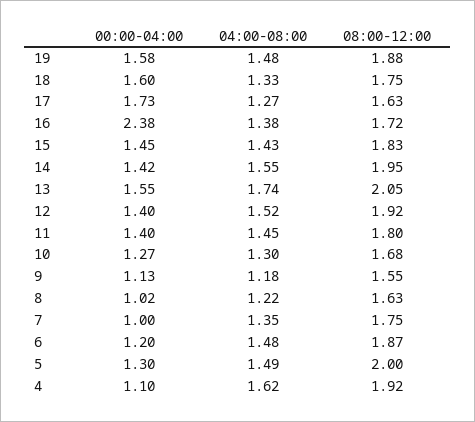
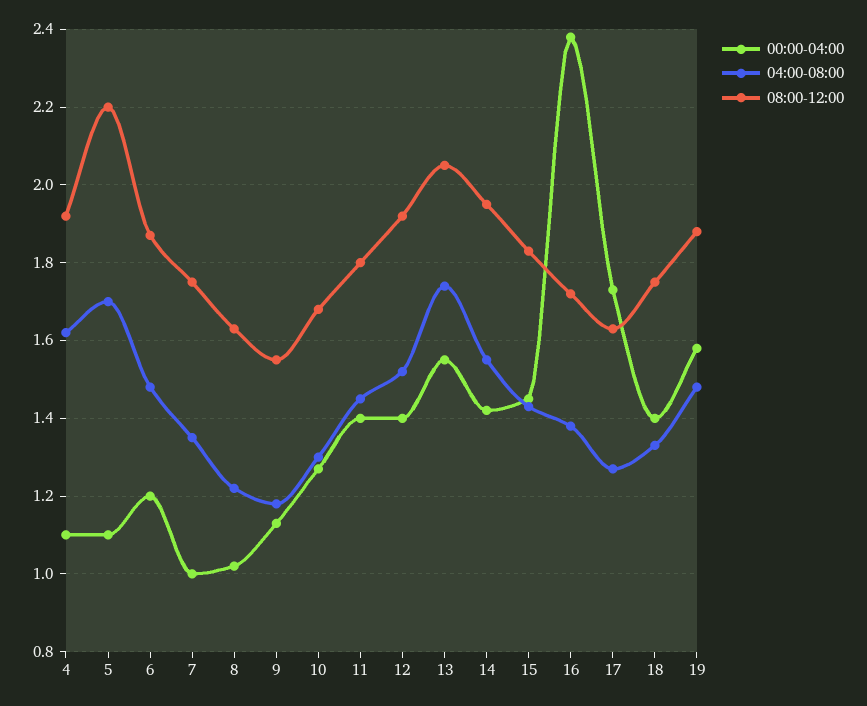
  {
    "00:00-04:00": {
      "19": 1.58,
-     "18": 1.6,
+     "18": 1.4,
      "17": 1.73,
      "16": 2.38,
      "15": 1.45,
      "14": 1.42,
      "13": 1.55,
      "12": 1.4,
      "11": 1.4,
      "10": 1.27,
      "9": 1.13,
      "8": 1.02,
      "7": 1,
      "6": 1.2,
-     "5": 1.3,
+     "5": 1.1,
      "4": 1.1
    },
    "04:00-08:00": {
      "19": 1.48,
      "18": 1.33,
      "17": 1.27,
      "16": 1.38,
      "15": 1.43,
      "14": 1.55,
      "13": 1.74,
      "12": 1.52,
      "11": 1.45,
      "10": 1.3,
      "9": 1.18,
      "8": 1.22,
      "7": 1.35,
      "6": 1.48,
-     "5": 1.49,
+     "5": 1.7,
      "4": 1.62
    },
    "08:00-12:00": {
      "19": 1.88,
      "18": 1.75,
      "17": 1.63,
      "16": 1.72,
      "15": 1.83,
      "14": 1.95,
      "13": 2.05,
      "12": 1.92,
      "11": 1.8,
      "10": 1.68,
      "9": 1.55,
      "8": 1.63,
      "7": 1.75,
      "6": 1.87,
-     "5": 2,
+     "5": 2.2,
      "4": 1.92
    }
  }

